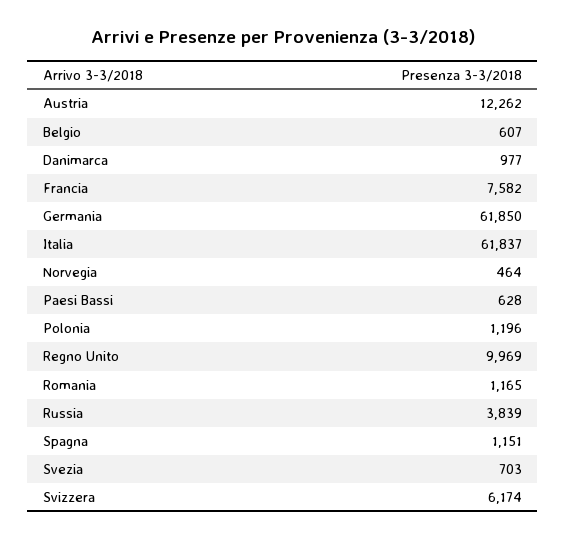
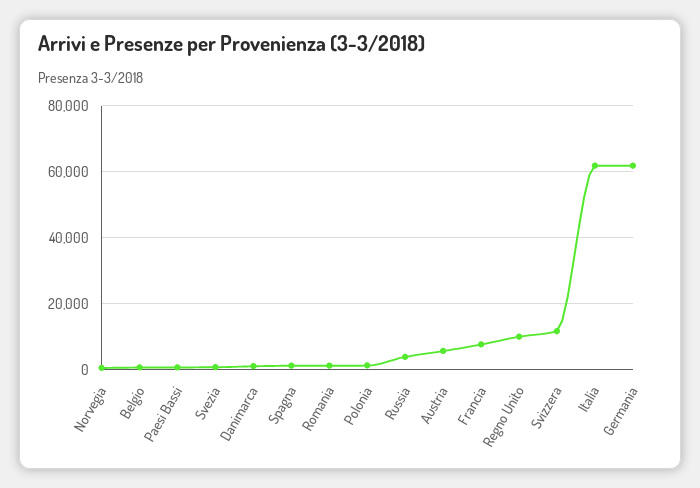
  {
-   "Austria": 12262,
+   "Austria": 6000,
    "Belgio": 607,
    "Danimarca": 977,
    "Francia": 7582,
    "Germania": 61850,
    "Italia": 61837,
    "Norvegia": 464,
    "Paesi Bassi": 628,
    "Polonia": 1196,
    "Regno Unito": 9969,
    "Romania": 1165,
    "Russia": 3839,
    "Spagna": 1151,
    "Svezia": 703,
-   "Svizzera": 6174
+   "Svizzera": 12000
  }

